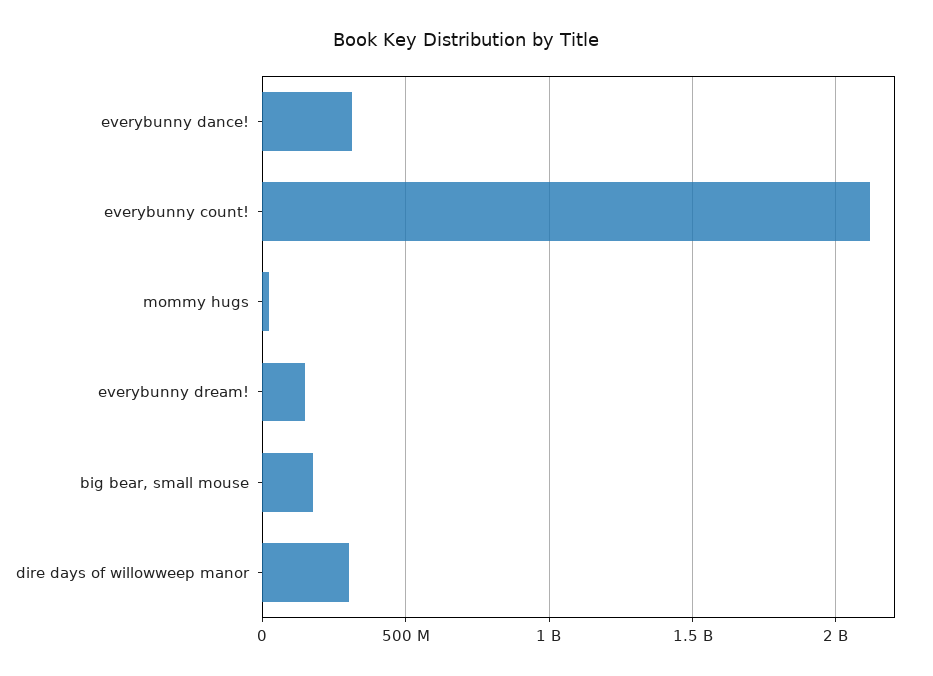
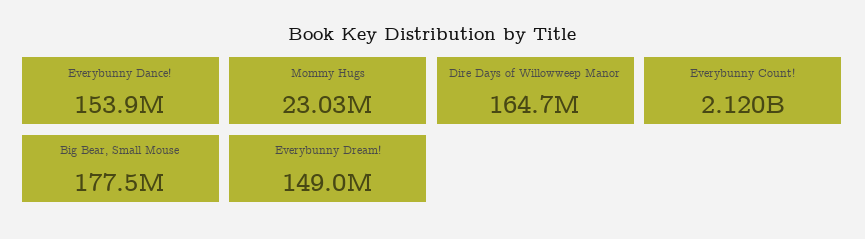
  {
-   "everybunny dance!": 300000000,
+   "everybunny dance!": 153900000,
    "everybunny count!": 2120000000,
    "mommy hugs": 23030000,
    "everybunny dream!": 149000000,
    "big bear, small mouse": 177500000,
-   "dire days of willowweep manor": 300000000
+   "dire days of willowweep manor": 164700000
  }

